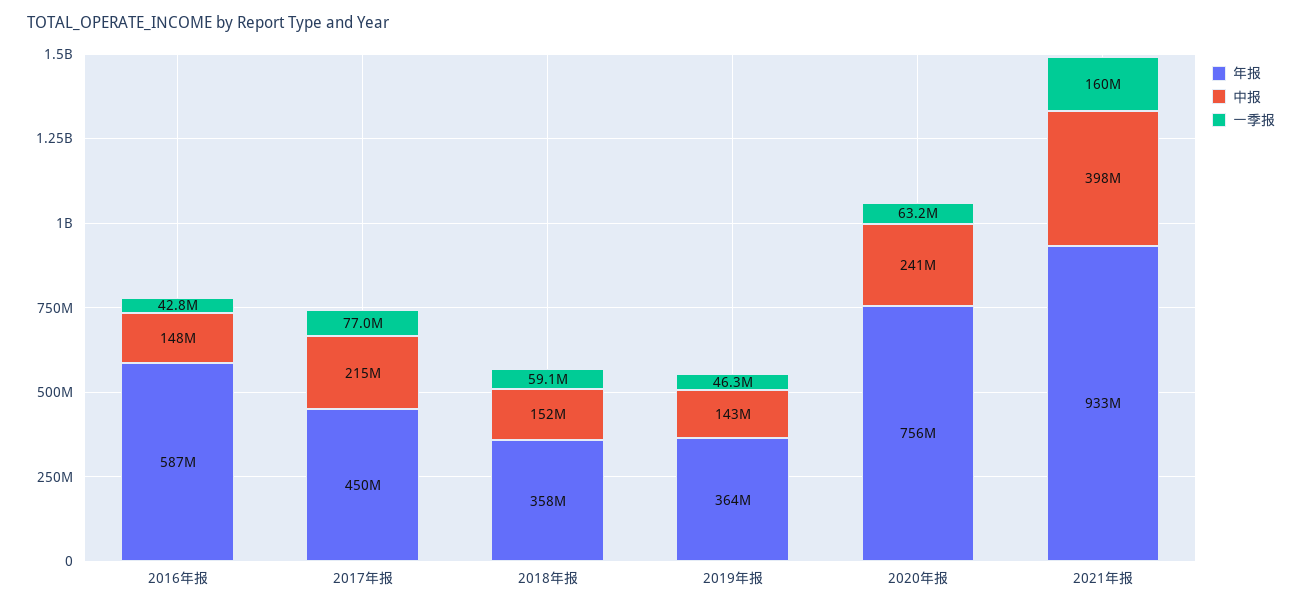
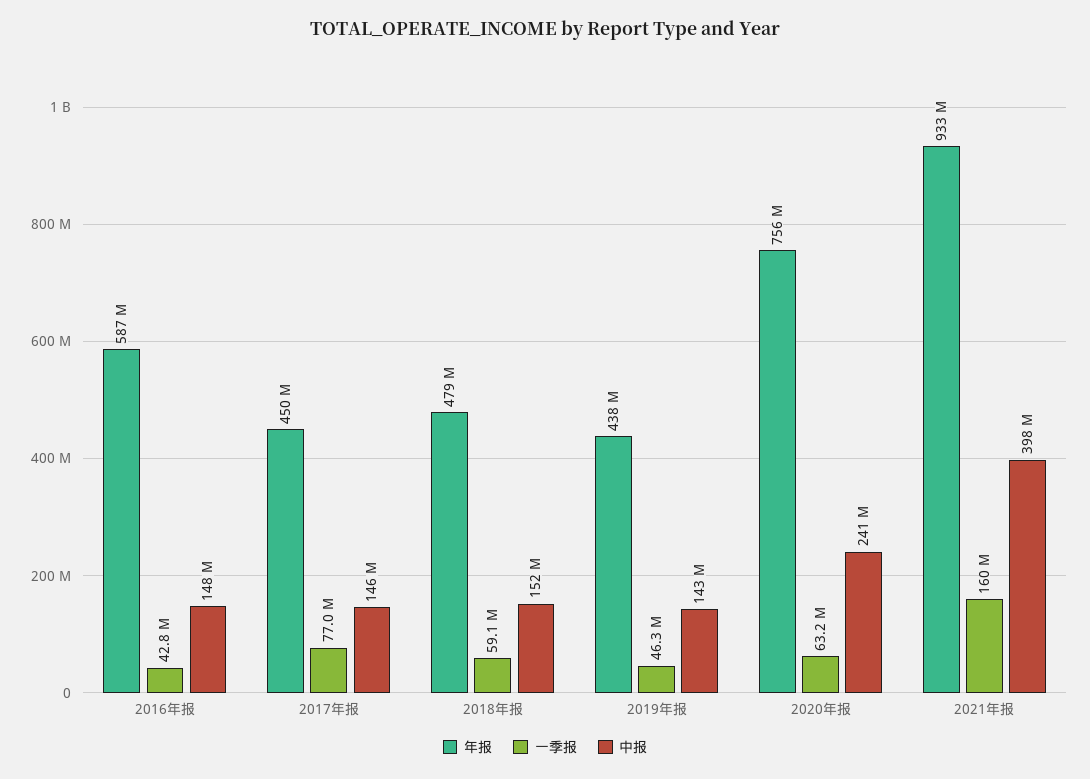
  {
    "年报": {
      "2016年报": 587000000,
      "2017年报": 450000000,
-     "2018年报": 358000000,
+     "2018年报": 479000000,
-     "2019年报": 364000000,
+     "2019年报": 438000000,
      "2020年报": 756000000,
      "2021年报": 933000000
    },
    "中报": {
      "2016年报": 148000000,
-     "2017年报": 215000000,
+     "2017年报": 146000000,
      "2018年报": 152000000,
      "2019年报": 143000000,
      "2020年报": 241000000,
      "2021年报": 398000000
    },
    "一季报": {
      "2016年报": 42800000,
      "2017年报": 77000000,
      "2018年报": 59100000,
      "2019年报": 46300000,
      "2020年报": 63200000,
      "2021年报": 160000000
    }
  }

